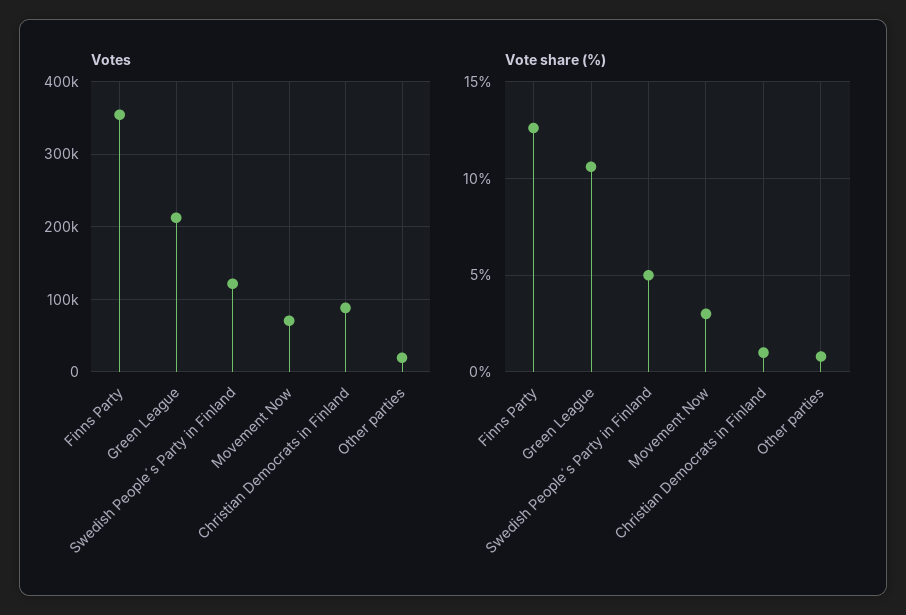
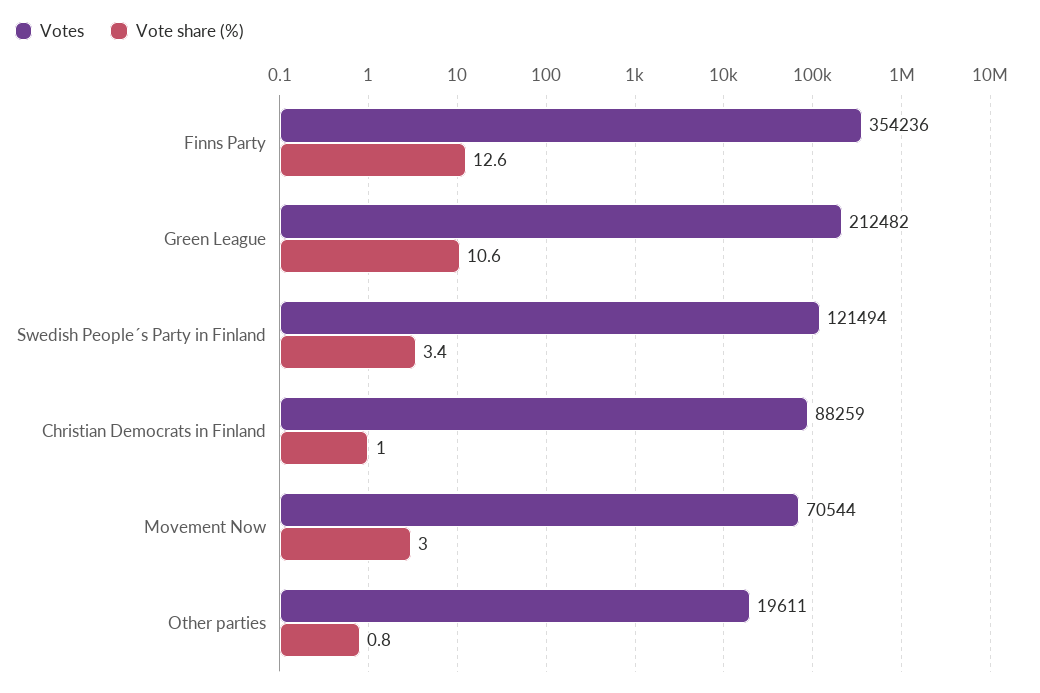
  {
    "Votes": {
      "Finns Party": 354236,
      "Green League": 212482,
      "Swedish People´s Party in Finland": 121494,
      "Movement Now": 70544,
      "Christian Democrats in Finland": 88259,
      "Other parties": 19611
    },
    "Vote share (%)": {
      "Finns Party": 12.6,
      "Green League": 10.6,
-     "Swedish People´s Party in Finland": 5,
+     "Swedish People´s Party in Finland": 3.4,
      "Movement Now": 3,
      "Christian Democrats in Finland": 1,
      "Other parties": 0.8
    }
  }

